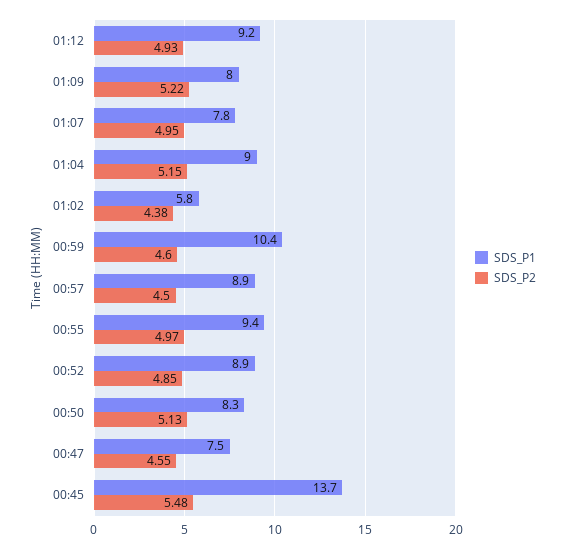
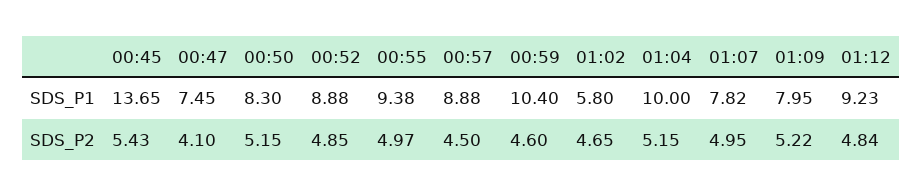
  {
    "SDS_P1": {
      "01:12": 9.23,
      "01:09": 7.95,
      "01:07": 7.82,
-     "01:04": 9,
+     "01:04": 10,
      "01:02": 5.8,
      "00:59": 10.4,
      "00:57": 8.88,
      "00:55": 9.38,
      "00:52": 8.88,
      "00:50": 8.3,
      "00:47": 7.45,
      "00:45": 13.65
    },
    "SDS_P2": {
-     "01:12": 4.93,
+     "01:12": 4.84,
      "01:09": 5.22,
      "01:07": 4.95,
      "01:04": 5.15,
-     "01:02": 4.38,
+     "01:02": 4.65,
      "00:59": 4.6,
      "00:57": 4.5,
      "00:55": 4.97,
      "00:52": 4.85,
-     "00:50": 5.13,
+     "00:50": 5.15,
-     "00:47": 4.55,
+     "00:47": 4.1,
-     "00:45": 5.48
+     "00:45": 5.43
    }
  }

